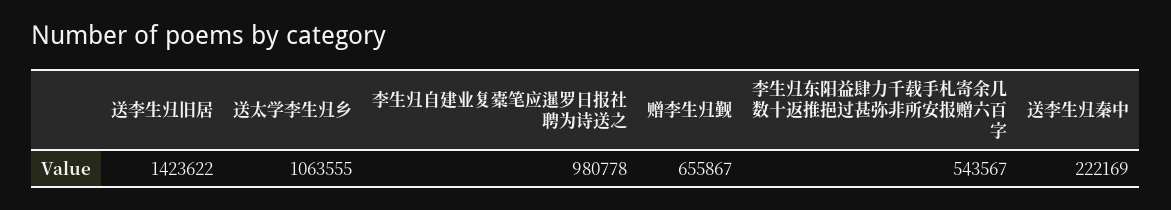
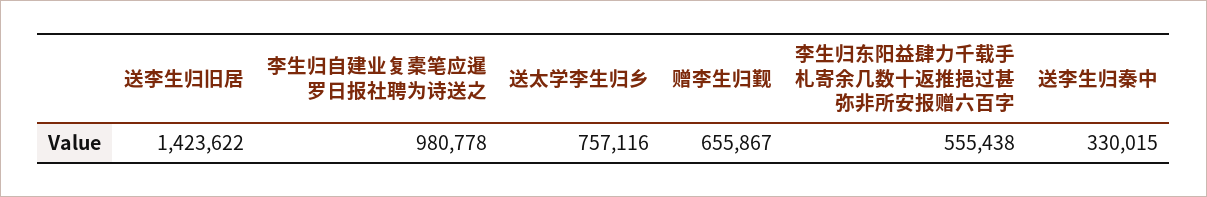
  {
    "送李生归旧居": 1423622,
-   "送太学李生归乡": 1063555,
+   "送太学李生归乡": 757116,
    "李生归自建业复橐笔应暹罗日报社聘为诗送之": 980778,
    "赠李生归觐": 655867,
-   "李生归东阳益肆力千载手札寄余几数十返推挹过甚弥非所安报赠六百字": 543567,
+   "李生归东阳益肆力千载手札寄余几数十返推挹过甚弥非所安报赠六百字": 555438,
-   "送李生归秦中": 222169
+   "送李生归秦中": 330015
  }

